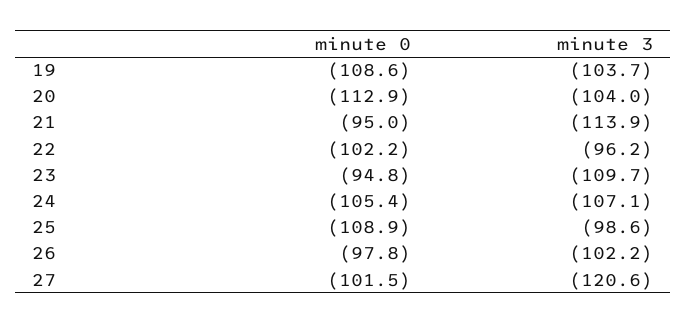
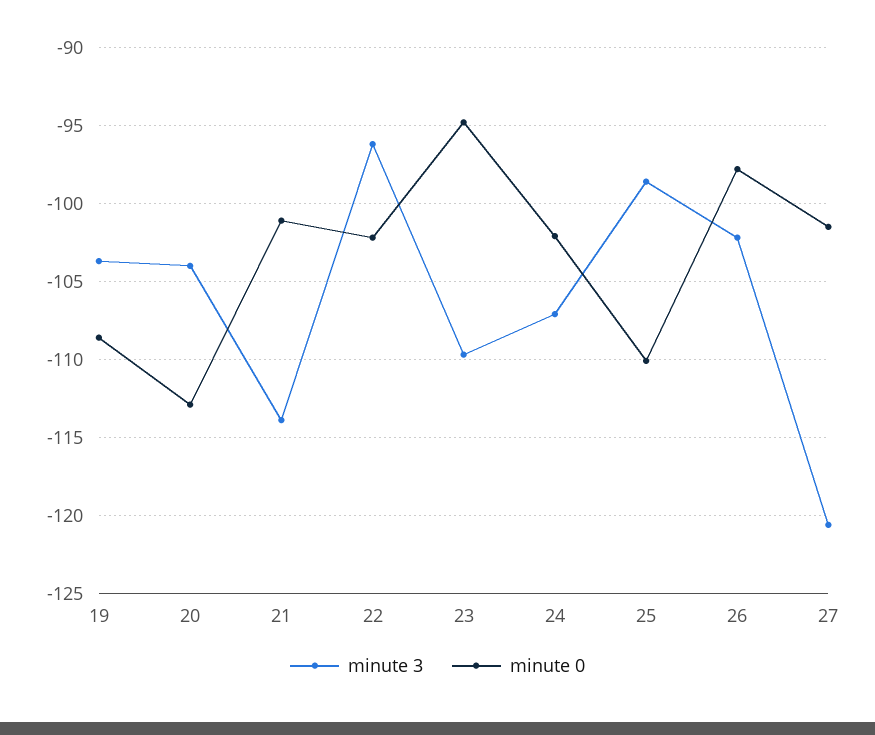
  {
    "minute 0": {
      "19": -108.6,
      "20": -112.9,
-     "21": -95,
+     "21": -101,
      "22": -102.2,
      "23": -94.8,
-     "24": -105.4,
+     "24": -102,
-     "25": -108.9,
+     "25": -110,
      "26": -97.8,
      "27": -101.5
    },
    "minute 3": {
      "19": -103.7,
      "20": -104,
      "21": -113.9,
      "22": -96.2,
      "23": -109.7,
      "24": -107.1,
      "25": -98.6,
      "26": -102.2,
      "27": -120.6
    }
  }

